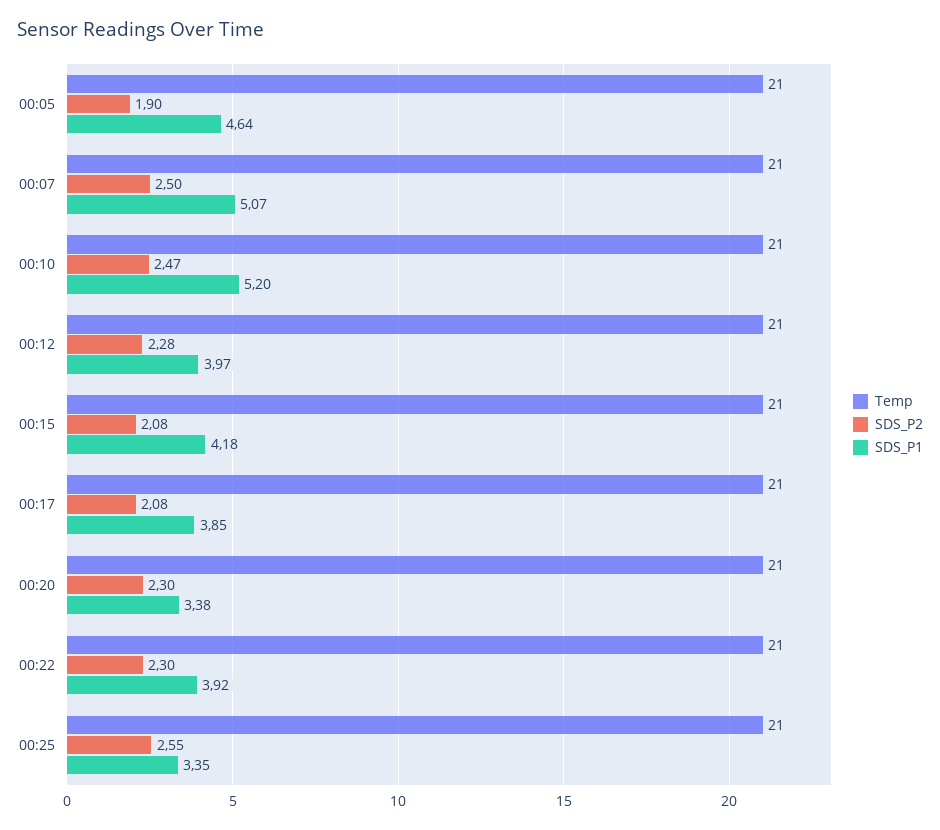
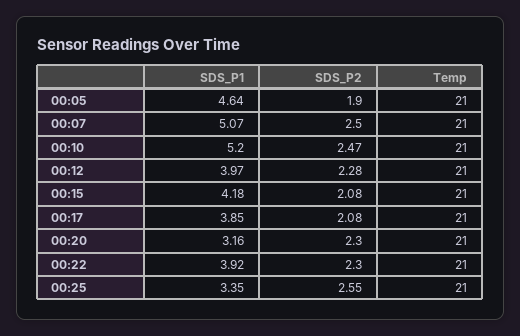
  {
    "Temp": {
      "00:05": 21,
      "00:07": 21,
      "00:10": 21,
      "00:12": 21,
      "00:15": 21,
      "00:17": 21,
      "00:20": 21,
      "00:22": 21,
      "00:25": 21
    },
    "SDS_P2": {
      "00:05": 1.9,
      "00:07": 2.5,
      "00:10": 2.47,
      "00:12": 2.28,
      "00:15": 2.08,
      "00:17": 2.08,
      "00:20": 2.3,
      "00:22": 2.3,
      "00:25": 2.55
    },
    "SDS_P1": {
      "00:05": 4.64,
      "00:07": 5.07,
      "00:10": 5.2,
      "00:12": 3.97,
      "00:15": 4.18,
      "00:17": 3.85,
-     "00:20": 3.38,
+     "00:20": 3.16,
      "00:22": 3.92,
      "00:25": 3.35
    }
  }

